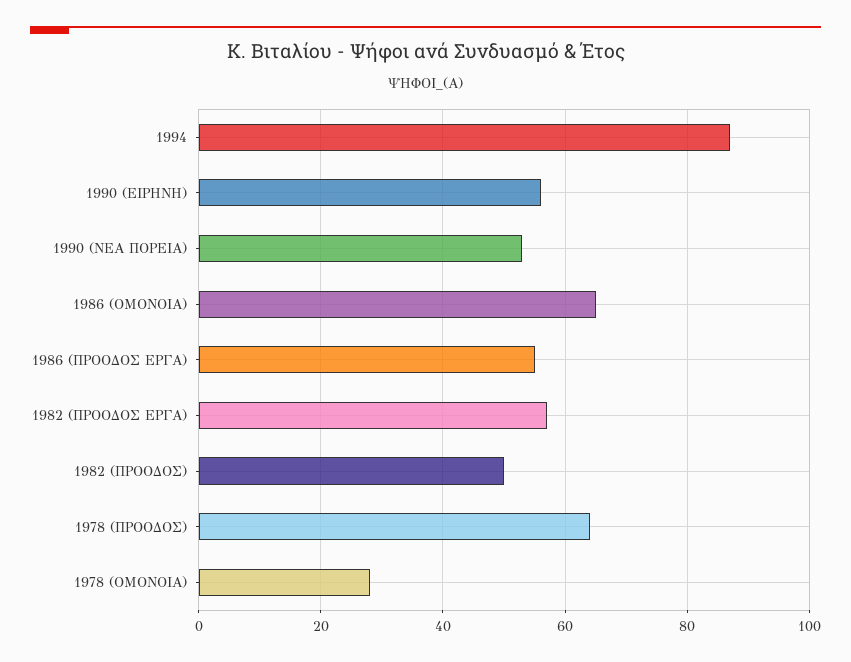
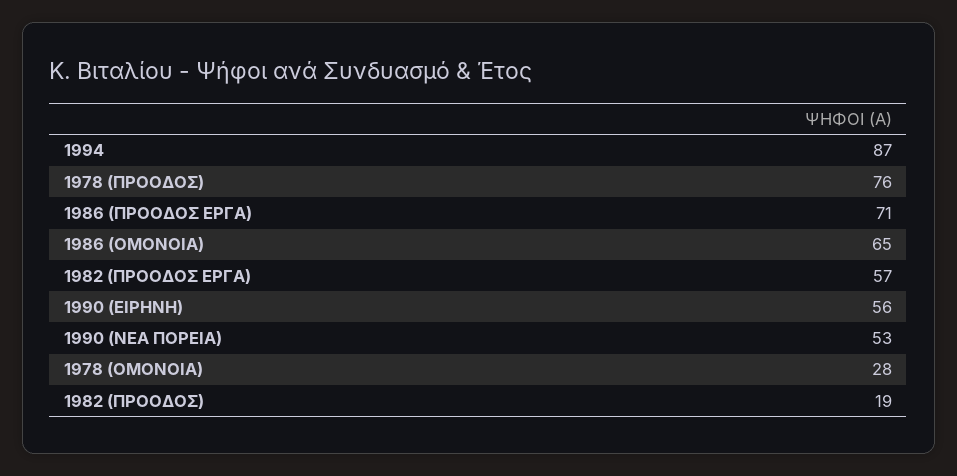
  {
    "1994": 87,
    "1990 (ΕΙΡΗΝΗ)": 56,
    "1990 (ΝΕΑ ΠΟΡΕΙΑ)": 53,
    "1986 (ΟΜΟΝΟΙΑ)": 65,
-   "1986 (ΠΡΟΟΔΟΣ ΕΡΓΑ)": 55,
+   "1986 (ΠΡΟΟΔΟΣ ΕΡΓΑ)": 71,
    "1982 (ΠΡΟΟΔΟΣ ΕΡΓΑ)": 57,
-   "1982 (ΠΡΟΟΔΟΣ)": 50,
+   "1982 (ΠΡΟΟΔΟΣ)": 19,
-   "1978 (ΠΡΟΟΔΟΣ)": 65,
+   "1978 (ΠΡΟΟΔΟΣ)": 76,
    "1978 (ΟΜΟΝΟΙΑ)": 28
  }

